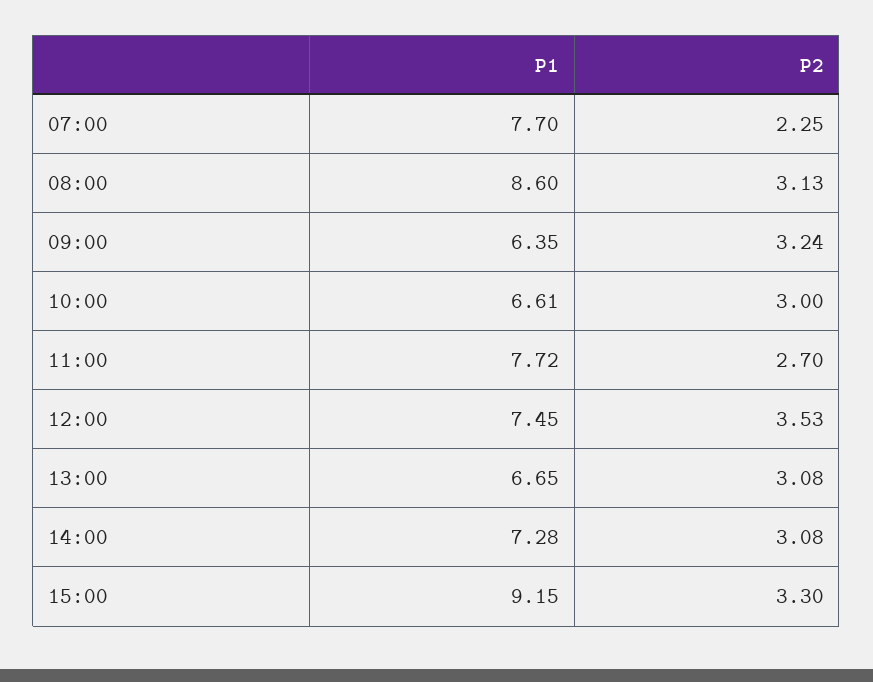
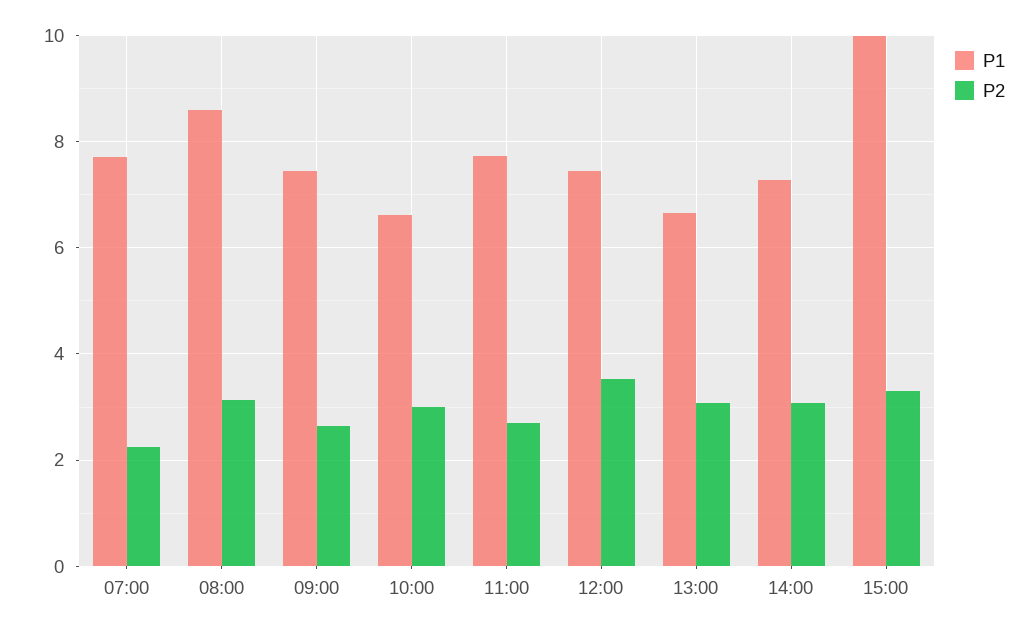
  {
    "P1": {
      "07:00": 7.7,
      "08:00": 8.6,
-     "09:00": 6.35,
+     "09:00": 7.4,
      "10:00": 6.61,
      "11:00": 7.72,
      "12:00": 7.45,
      "13:00": 6.65,
      "14:00": 7.28,
-     "15:00": 9.15
+     "15:00": 10
    },
    "P2": {
      "07:00": 2.25,
      "08:00": 3.13,
-     "09:00": 3.24,
+     "09:00": 2.6,
      "10:00": 3,
      "11:00": 2.7,
      "12:00": 3.53,
      "13:00": 3.08,
      "14:00": 3.08,
      "15:00": 3.3
    }
  }

